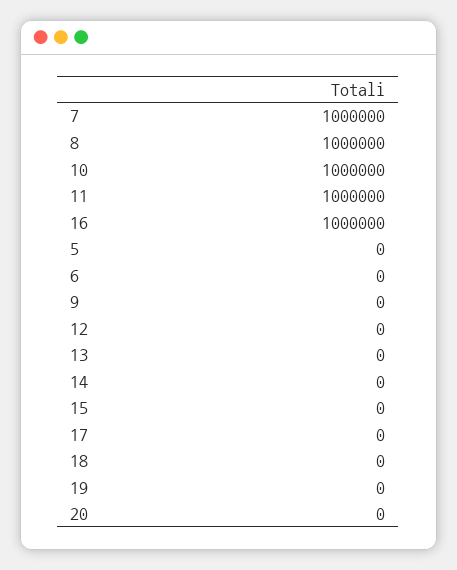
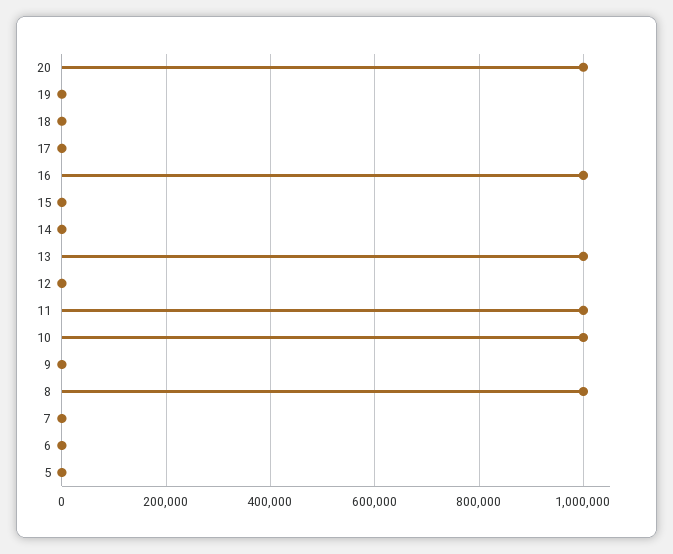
  {
-   "7": 1000000,
+   "7": 0,
    "8": 1000000,
    "10": 1000000,
    "11": 1000000,
    "16": 1000000,
    "5": 0,
    "6": 0,
    "9": 0,
    "12": 0,
-   "13": 0,
+   "13": 1000000,
    "14": 0,
    "15": 0,
    "17": 0,
    "18": 0,
    "19": 0,
-   "20": 0
+   "20": 1000000
  }

